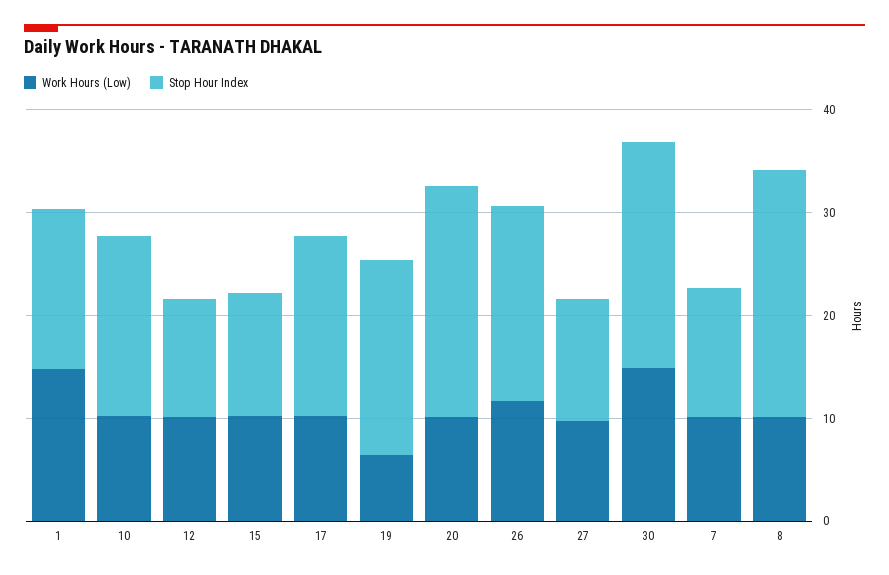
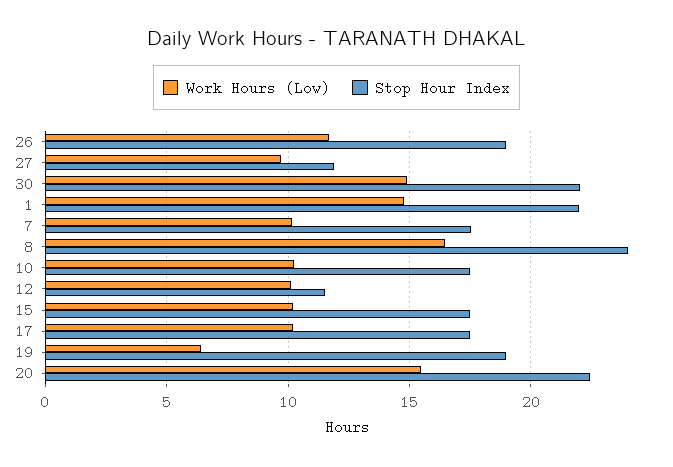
  {
    "Work Hours (Low)": {
      "1": 15,
      "10": 10,
      "12": 10,
      "15": 10,
      "17": 10,
      "19": 6.5,
-     "20": 10,
+     "20": 15.5,
      "26": 11.5,
      "27": 9.5,
      "30": 15,
      "7": 10,
-     "8": 10
+     "8": 16.5
    },
    "Stop Hour Index": {
-     "1": 16,
+     "1": 22,
      "10": 17.5,
      "12": 11.5,
-     "15": 12,
+     "15": 17.5,
      "17": 17.5,
      "19": 19,
      "20": 22.5,
      "26": 19,
      "27": 12,
      "30": 22,
-     "7": 12,
+     "7": 17.5,
      "8": 24
    }
  }

